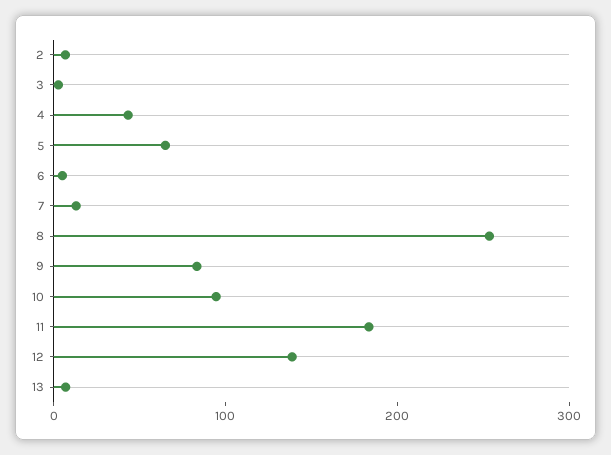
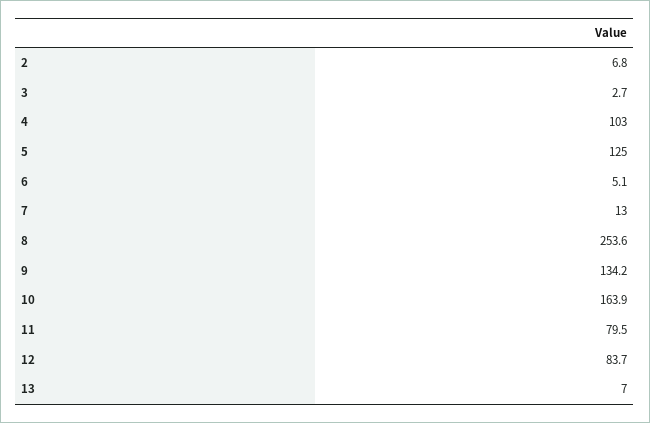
  {
    "2": 6.8,
    "3": 2.7,
-   "4": 40,
+   "4": 103,
-   "5": 60,
+   "5": 125,
    "6": 5.1,
    "7": 13,
    "8": 253.6,
-   "9": 80,
+   "9": 134.2,
-   "10": 100,
+   "10": 163.9,
-   "11": 180,
+   "11": 79.5,
-   "12": 140,
+   "12": 83.7,
    "13": 7
  }

